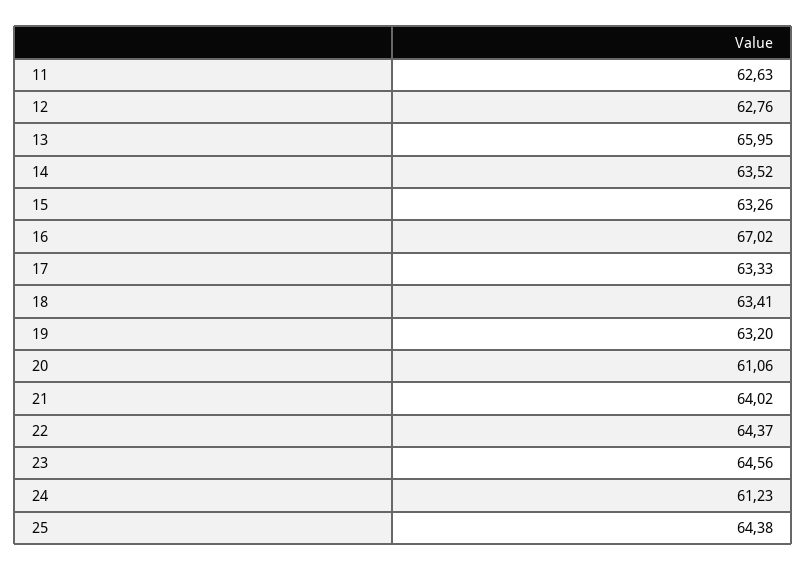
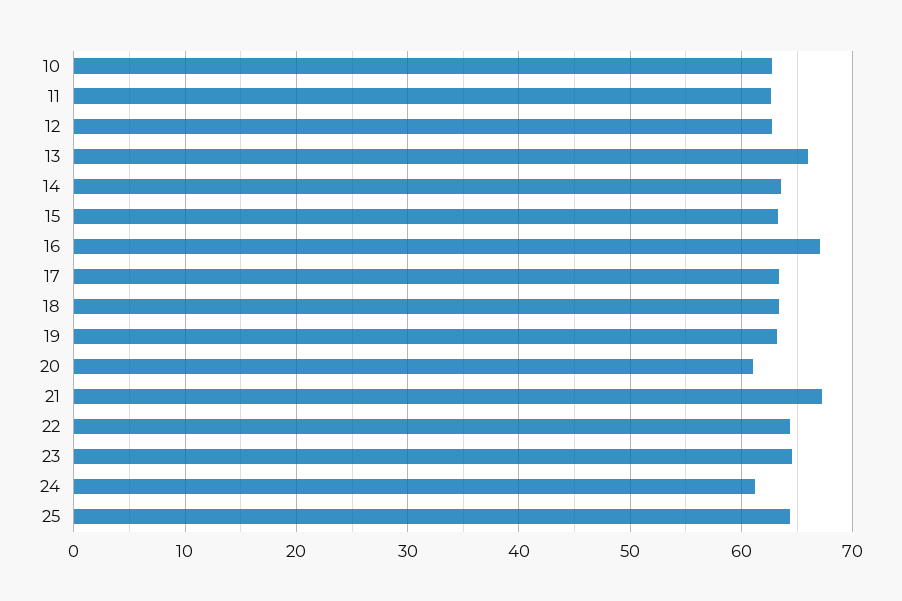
  {
    "11": 62.63,
    "12": 62.76,
    "13": 65.95,
    "14": 63.52,
    "15": 63.26,
    "16": 67.02,
    "17": 63.33,
    "18": 63.41,
    "19": 63.2,
    "20": 61.06,
-   "21": 64.02,
+   "21": 67,
    "22": 64.37,
    "23": 64.56,
    "24": 61.23,
-   "25": 64.38
+   "25": 64.38,
+   "10": 63
  }

